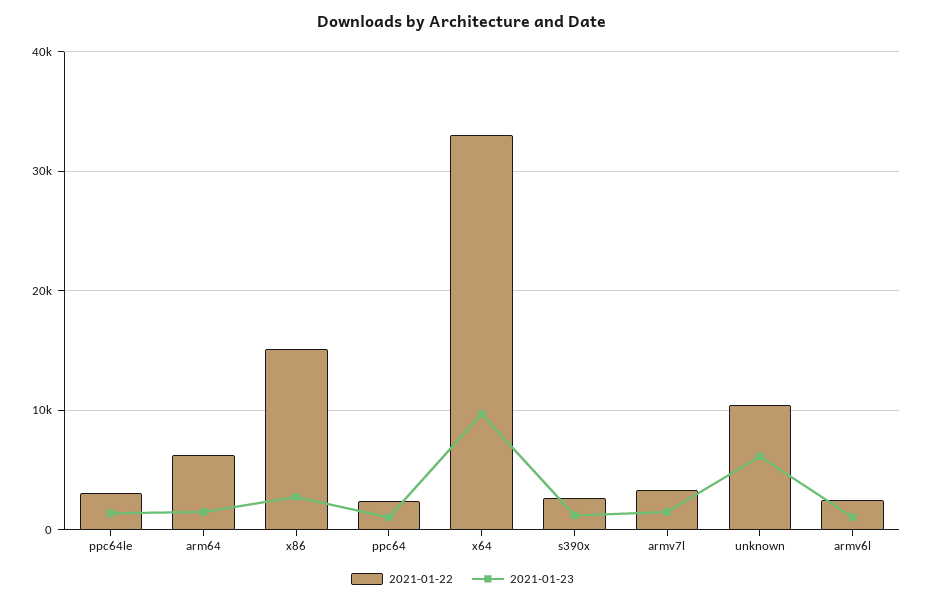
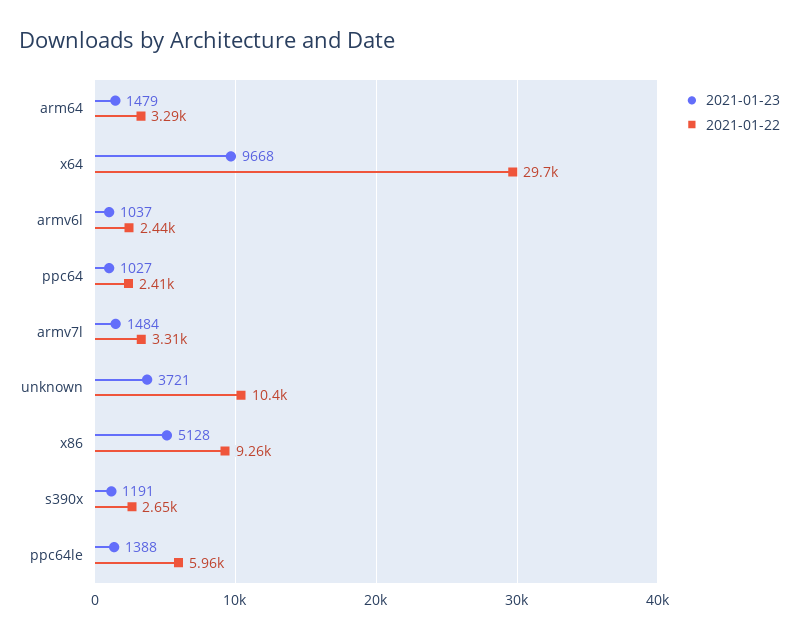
  {
    "2021-01-22": {
-     "ppc64le": 3000,
+     "ppc64le": 5960,
-     "arm64": 6000,
+     "arm64": 3290,
-     "x86": 15000,
+     "x86": 9260,
      "ppc64": 2410,
-     "x64": 33000,
+     "x64": 29700,
      "s390x": 2650,
      "armv7l": 3310,
      "unknown": 10400,
      "armv6l": 2440
    },
    "2021-01-23": {
      "ppc64le": 1388,
      "arm64": 1479,
-     "x86": 3000,
+     "x86": 5128,
      "ppc64": 1027,
      "x64": 9668,
      "s390x": 1191,
      "armv7l": 1484,
-     "unknown": 6000,
+     "unknown": 3721,
      "armv6l": 1037
    }
  }

